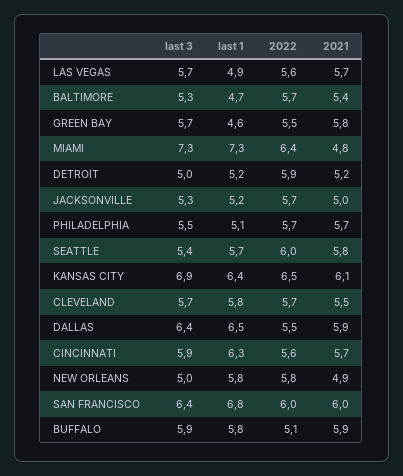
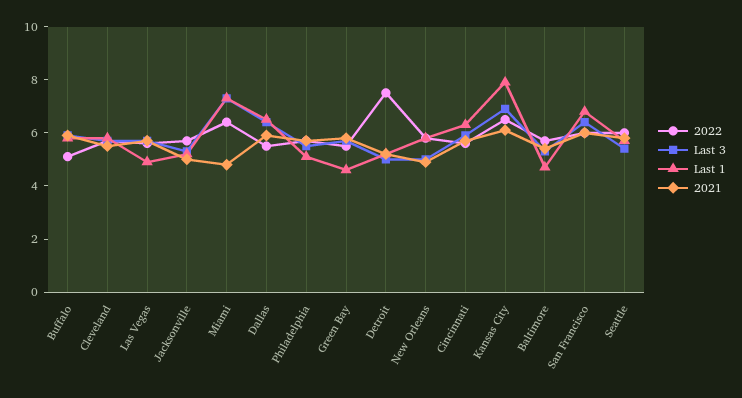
  {
    "last 3": {
      "LAS VEGAS": 5.7,
      "BALTIMORE": 5.3,
      "GREEN BAY": 5.7,
      "MIAMI": 7.3,
      "DETROIT": 5,
      "JACKSONVILLE": 5.3,
      "PHILADELPHIA": 5.5,
      "SEATTLE": 5.4,
      "KANSAS CITY": 6.9,
      "CLEVELAND": 5.7,
      "DALLAS": 6.4,
      "CINCINNATI": 5.9,
      "NEW ORLEANS": 5,
      "SAN FRANCISCO": 6.4,
      "BUFFALO": 5.9
    },
    "last 1": {
      "LAS VEGAS": 4.9,
      "BALTIMORE": 4.7,
      "GREEN BAY": 4.6,
      "MIAMI": 7.3,
      "DETROIT": 5.2,
      "JACKSONVILLE": 5.2,
      "PHILADELPHIA": 5.1,
      "SEATTLE": 5.7,
-     "KANSAS CITY": 6.4,
+     "KANSAS CITY": 8,
      "CLEVELAND": 5.8,
      "DALLAS": 6.5,
      "CINCINNATI": 6.3,
      "NEW ORLEANS": 5.8,
      "SAN FRANCISCO": 6.8,
      "BUFFALO": 5.8
    },
    "2022": {
      "LAS VEGAS": 5.6,
      "BALTIMORE": 5.7,
      "GREEN BAY": 5.5,
      "MIAMI": 6.4,
-     "DETROIT": 5.9,
+     "DETROIT": 7.5,
      "JACKSONVILLE": 5.7,
      "PHILADELPHIA": 5.7,
      "SEATTLE": 6,
      "KANSAS CITY": 6.5,
      "CLEVELAND": 5.7,
      "DALLAS": 5.5,
      "CINCINNATI": 5.6,
      "NEW ORLEANS": 5.8,
      "SAN FRANCISCO": 6,
      "BUFFALO": 5.1
    },
    "2021": {
      "LAS VEGAS": 5.7,
      "BALTIMORE": 5.4,
      "GREEN BAY": 5.8,
      "MIAMI": 4.8,
      "DETROIT": 5.2,
      "JACKSONVILLE": 5,
      "PHILADELPHIA": 5.7,
      "SEATTLE": 5.8,
      "KANSAS CITY": 6.1,
      "CLEVELAND": 5.5,
      "DALLAS": 5.9,
      "CINCINNATI": 5.7,
      "NEW ORLEANS": 4.9,
      "SAN FRANCISCO": 6,
      "BUFFALO": 5.9
    }
  }

